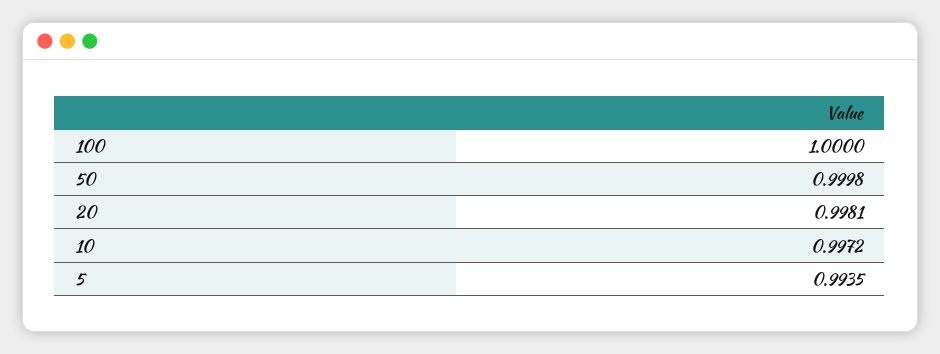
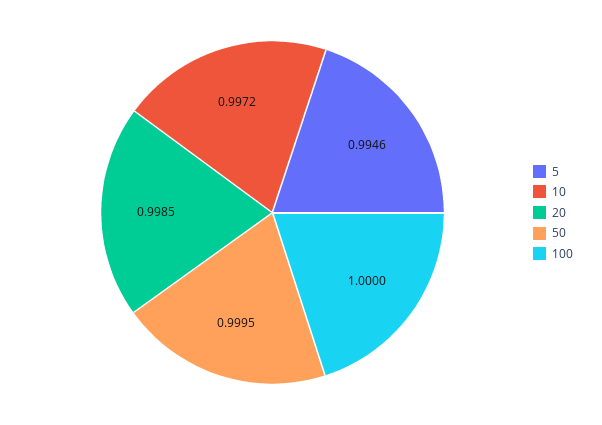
  {
    "100": 1,
-   "50": 0.9998,
+   "50": 0.9995,
-   "20": 0.9981,
+   "20": 0.9985,
    "10": 0.9972,
-   "5": 0.9935
+   "5": 0.9946
  }

